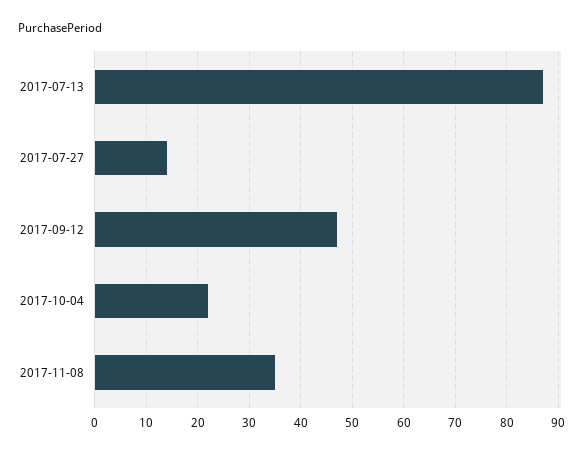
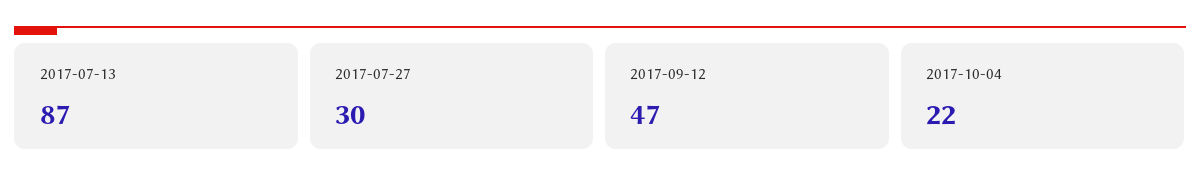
  {
    "2017-07-13": 87,
-   "2017-07-27": 15,
+   "2017-07-27": 30,
    "2017-09-12": 47,
-   "2017-10-04": 22,
+   "2017-10-04": 22
-   "2017-11-08": 35
  }

